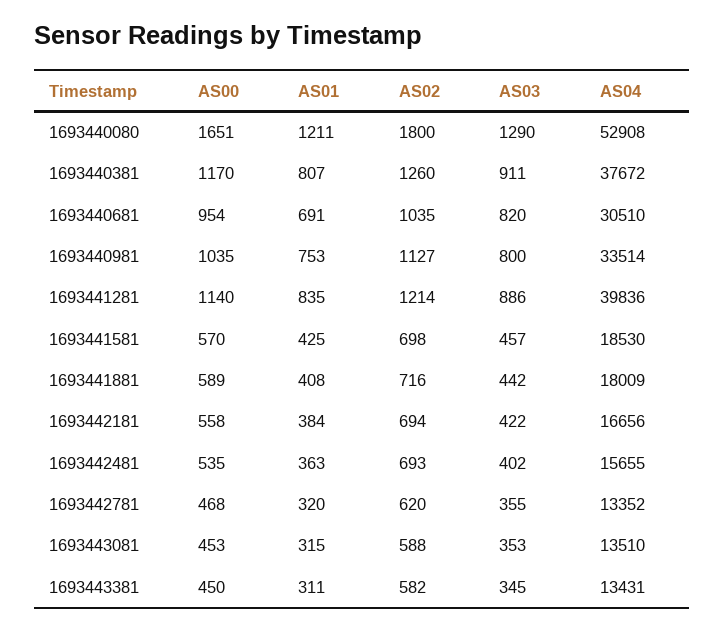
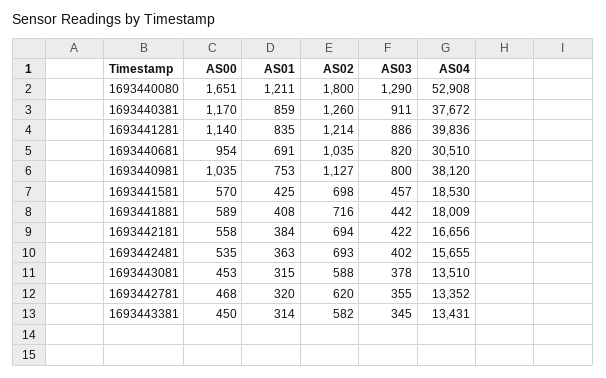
  {
    "AS00": {
      "1693440080": 1651,
      "1693440381": 1170,
      "1693440681": 954,
      "1693440981": 1035,
      "1693441281": 1140,
      "1693441581": 570,
      "1693441881": 589,
      "1693442181": 558,
      "1693442481": 535,
      "1693442781": 468,
      "1693443081": 453,
      "1693443381": 450
    },
    "AS01": {
      "1693440080": 1211,
-     "1693440381": 807,
+     "1693440381": 859,
      "1693440681": 691,
      "1693440981": 753,
      "1693441281": 835,
      "1693441581": 425,
      "1693441881": 408,
      "1693442181": 384,
      "1693442481": 363,
      "1693442781": 320,
      "1693443081": 315,
-     "1693443381": 311
+     "1693443381": 314
    },
    "AS02": {
      "1693440080": 1800,
      "1693440381": 1260,
      "1693440681": 1035,
      "1693440981": 1127,
      "1693441281": 1214,
      "1693441581": 698,
      "1693441881": 716,
      "1693442181": 694,
      "1693442481": 693,
      "1693442781": 620,
      "1693443081": 588,
      "1693443381": 582
    },
    "AS03": {
      "1693440080": 1290,
      "1693440381": 911,
      "1693440681": 820,
      "1693440981": 800,
      "1693441281": 886,
      "1693441581": 457,
      "1693441881": 442,
      "1693442181": 422,
      "1693442481": 402,
      "1693442781": 355,
-     "1693443081": 353,
+     "1693443081": 378,
      "1693443381": 345
    },
    "AS04": {
      "1693440080": 52908,
      "1693440381": 37672,
      "1693440681": 30510,
-     "1693440981": 33514,
+     "1693440981": 38120,
      "1693441281": 39836,
      "1693441581": 18530,
      "1693441881": 18009,
      "1693442181": 16656,
      "1693442481": 15655,
      "1693442781": 13352,
      "1693443081": 13510,
      "1693443381": 13431
    }
  }

